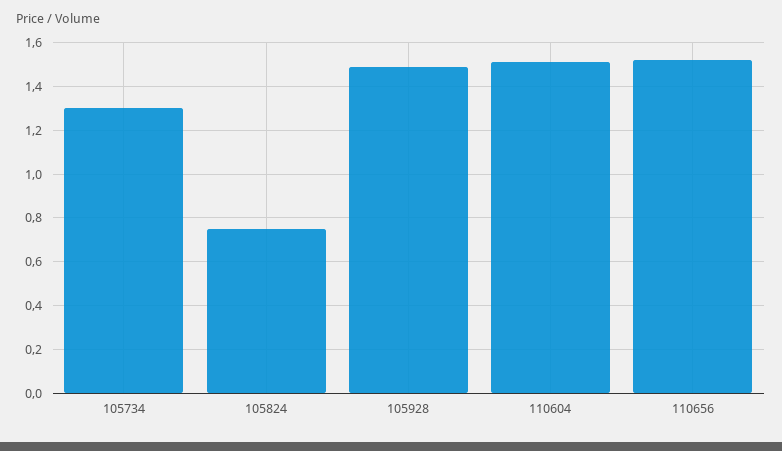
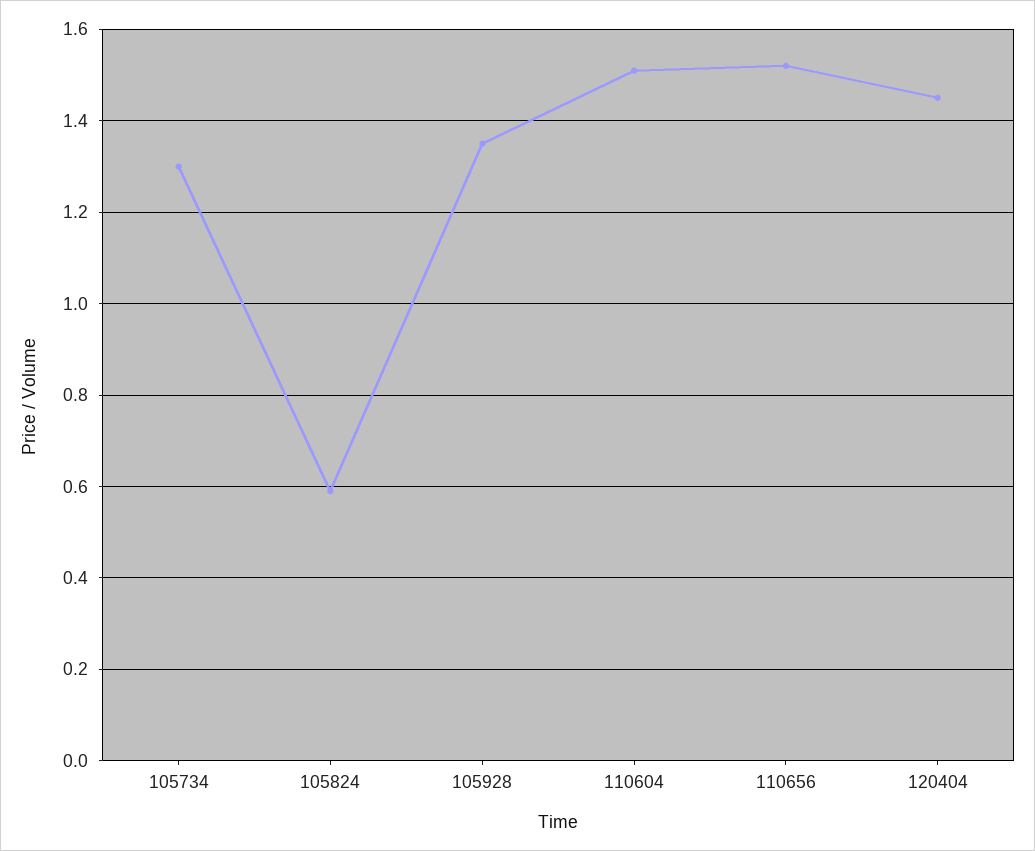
  {
    "105734": 1.3,
-   "105824": 0.75,
+   "105824": 0.6,
-   "105928": 1.5,
+   "105928": 1.35,
    "110604": 1.5,
-   "110656": 1.5
+   "110656": 1.5,
+   "120404": 1.45
  }

